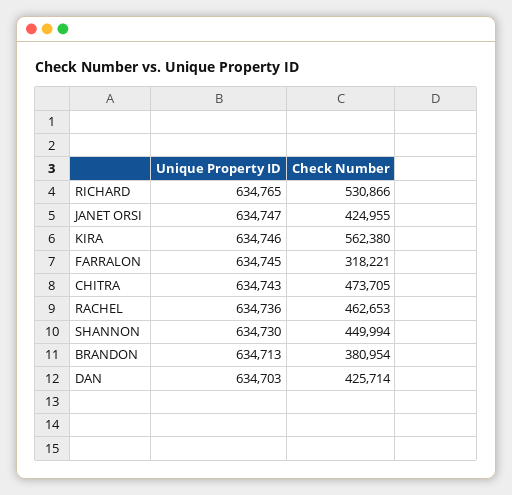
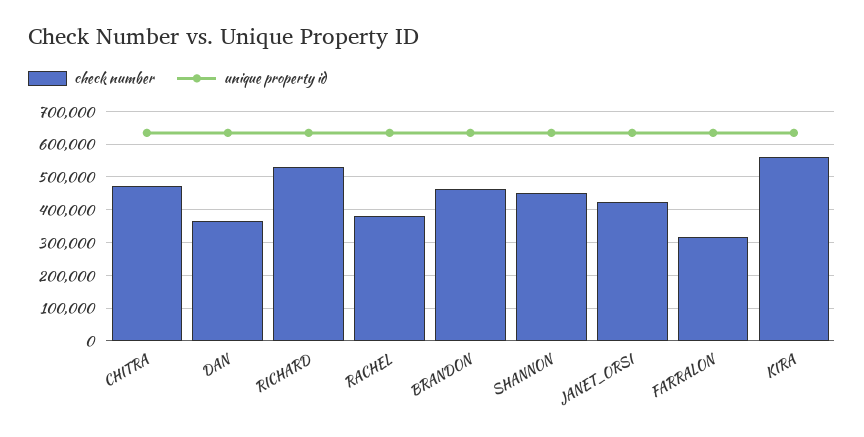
  {
    "Unique Property ID": {
      "RICHARD": 634765,
      "JANET ORSI": 634747,
      "KIRA": 634746,
      "FARRALON": 634745,
      "CHITRA": 634743,
      "RACHEL": 634736,
      "SHANNON": 634730,
      "BRANDON": 634713,
      "DAN": 634703
    },
    "Check Number": {
      "RICHARD": 530866,
      "JANET ORSI": 424955,
      "KIRA": 562380,
      "FARRALON": 318221,
      "CHITRA": 473705,
-     "RACHEL": 462653,
+     "RACHEL": 380000,
      "SHANNON": 449994,
-     "BRANDON": 380954,
+     "BRANDON": 460000,
-     "DAN": 425714
+     "DAN": 360000
    }
  }

